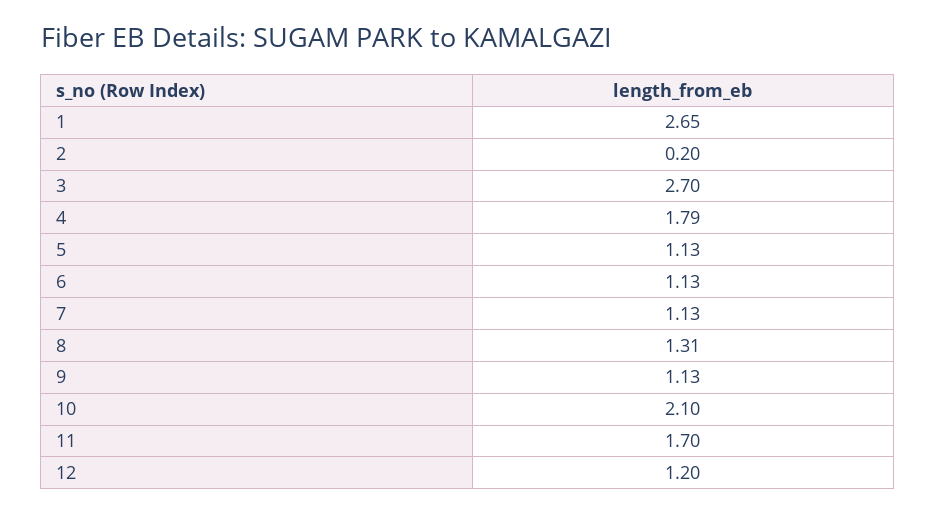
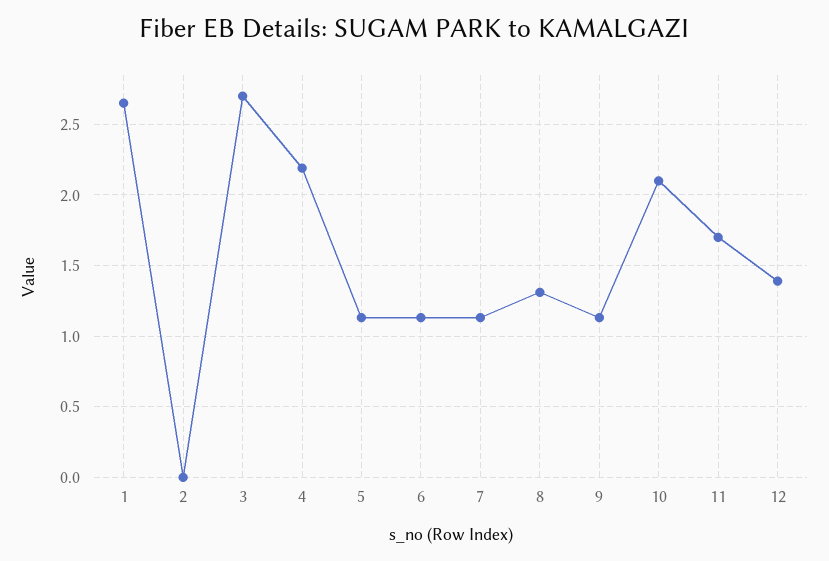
  {
    "1": 2.65,
-   "2": 0.2,
+   "2": 0,
    "3": 2.7,
-   "4": 1.79,
+   "4": 2.2,
    "5": 1.13,
    "6": 1.13,
    "7": 1.13,
    "8": 1.31,
    "9": 1.13,
    "10": 2.1,
    "11": 1.7,
-   "12": 1.2
+   "12": 1.4
  }

